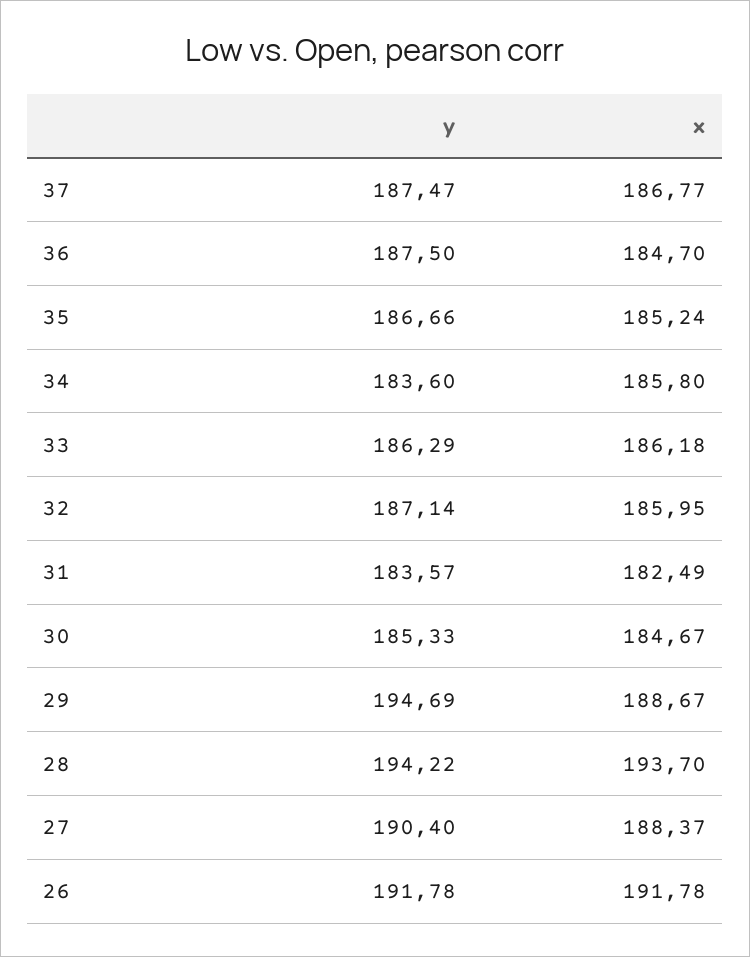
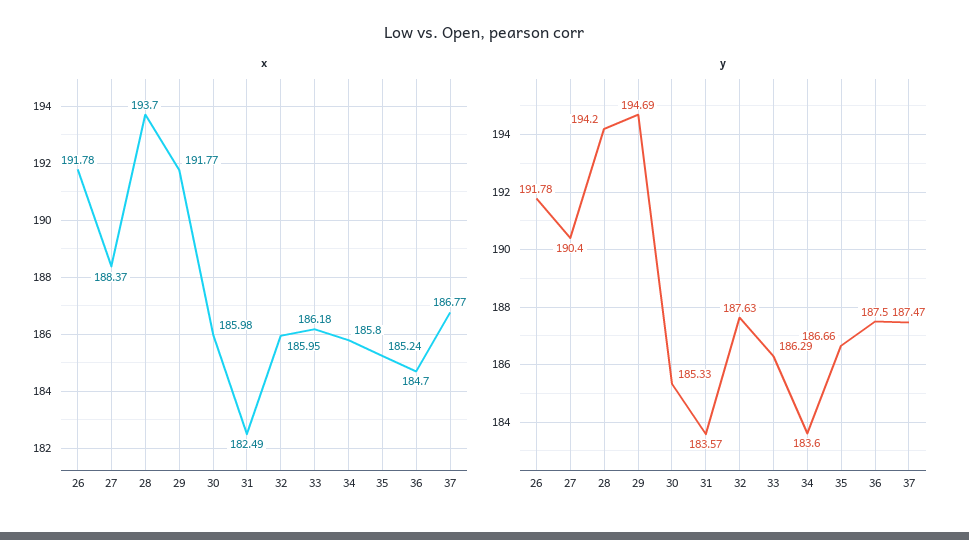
  {
    "y": {
      "37": 187.47,
      "36": 187.5,
      "35": 186.66,
      "34": 183.6,
      "33": 186.29,
-     "32": 187.14,
+     "32": 187.63,
      "31": 183.57,
      "30": 185.33,
      "29": 194.69,
-     "28": 194.22,
+     "28": 194.2,
      "27": 190.4,
      "26": 191.78
    },
    "x": {
      "37": 186.77,
      "36": 184.7,
      "35": 185.24,
      "34": 185.8,
      "33": 186.18,
      "32": 185.95,
      "31": 182.49,
-     "30": 184.67,
+     "30": 185.98,
-     "29": 188.67,
+     "29": 191.77,
      "28": 193.7,
      "27": 188.37,
      "26": 191.78
    }
  }

